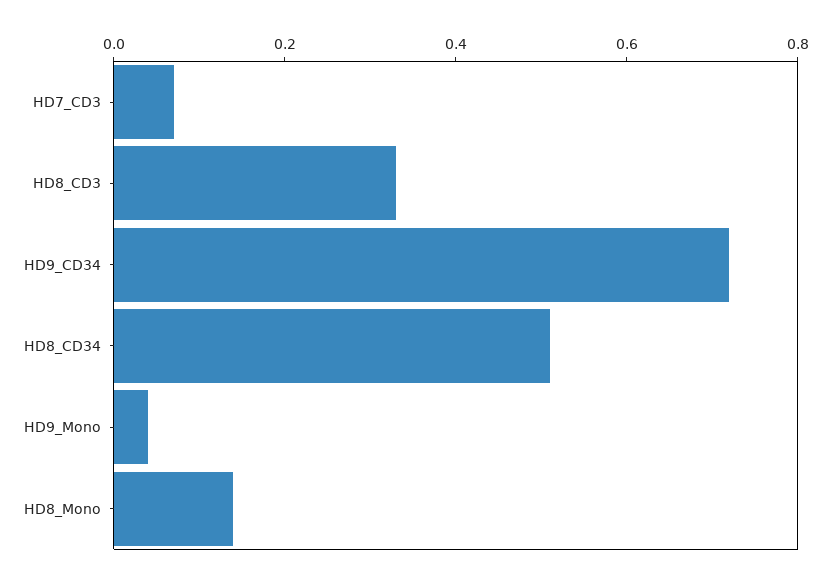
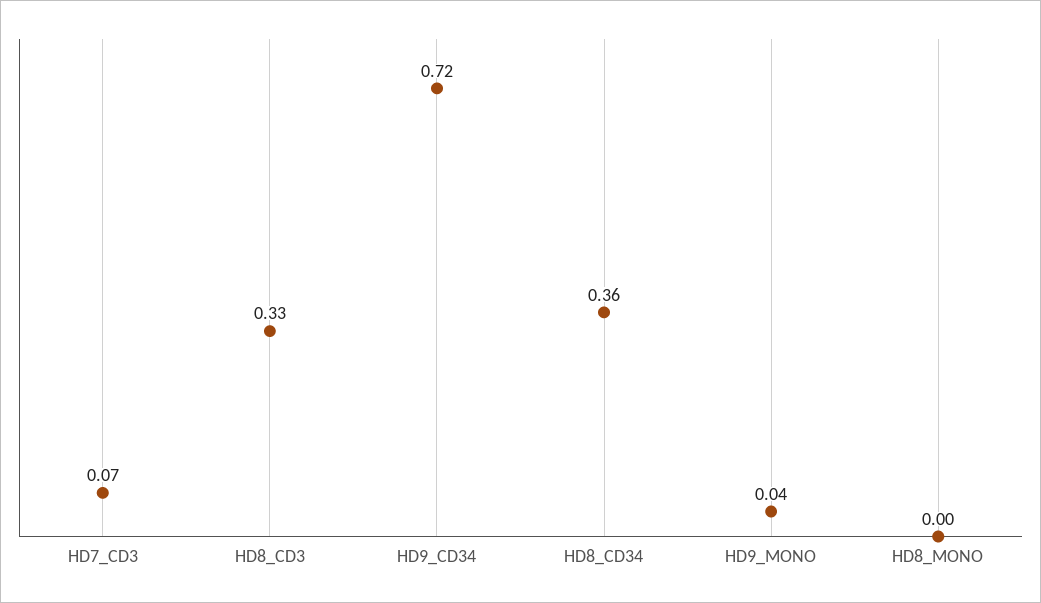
  {
    "HD7_CD3": 0.07,
    "HD8_CD3": 0.33,
    "HD9_CD34": 0.72,
-   "HD8_CD34": 0.5,
+   "HD8_CD34": 0.36,
    "HD9_Mono": 0.04,
-   "HD8_Mono": 0.15
+   "HD8_Mono": 0
  }

